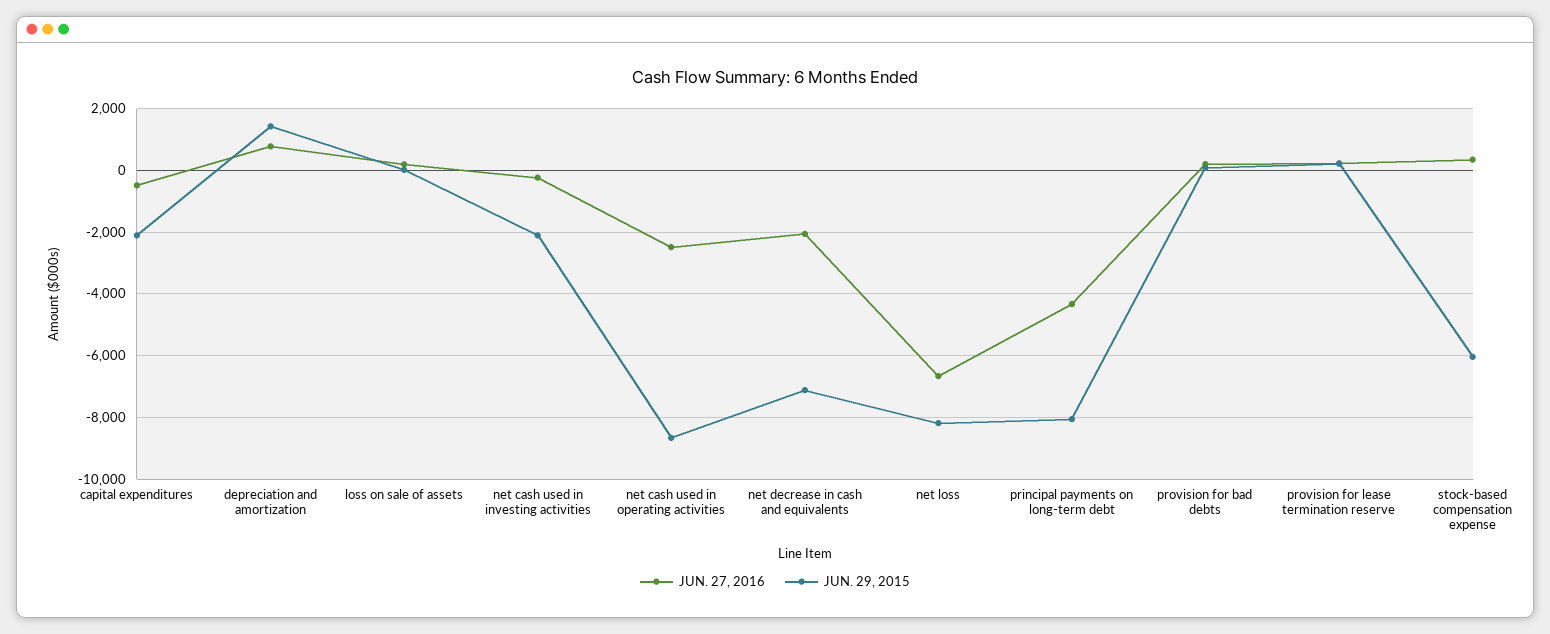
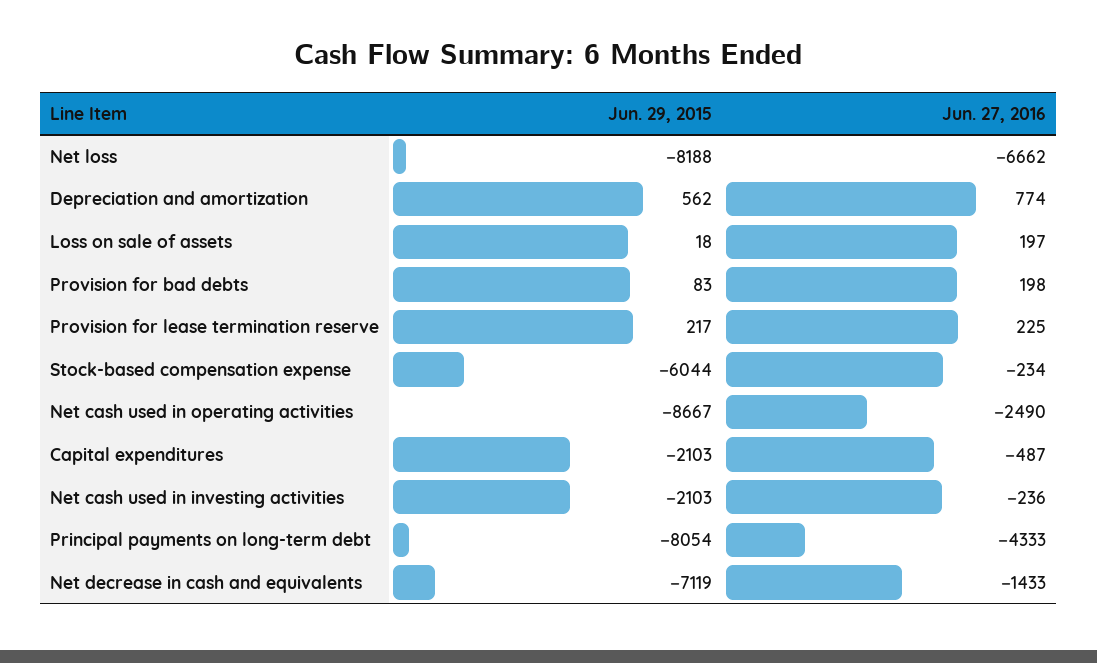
  {
    "JUN. 27, 2016": {
      "capital expenditures": -487,
      "depreciation and amortization": 774,
      "loss on sale of assets": 197,
      "net cash used in investing activities": -236,
      "net cash used in operating activities": -2490,
-     "net decrease in cash and equivalents": -2000,
+     "net decrease in cash and equivalents": -1433,
      "net loss": -6662,
      "principal payments on long-term debt": -4333,
      "provision for bad debts": 198,
      "provision for lease termination reserve": 225,
-     "stock-based compensation expense": 400
+     "stock-based compensation expense": -234
    },
    "JUN. 29, 2015": {
      "capital expenditures": -2103,
-     "depreciation and amortization": 1400,
+     "depreciation and amortization": 562,
      "loss on sale of assets": 18,
      "net cash used in investing activities": -2103,
      "net cash used in operating activities": -8667,
      "net decrease in cash and equivalents": -7119,
      "net loss": -8188,
      "principal payments on long-term debt": -8054,
      "provision for bad debts": 83,
      "provision for lease termination reserve": 217,
      "stock-based compensation expense": -6044
    }
  }

